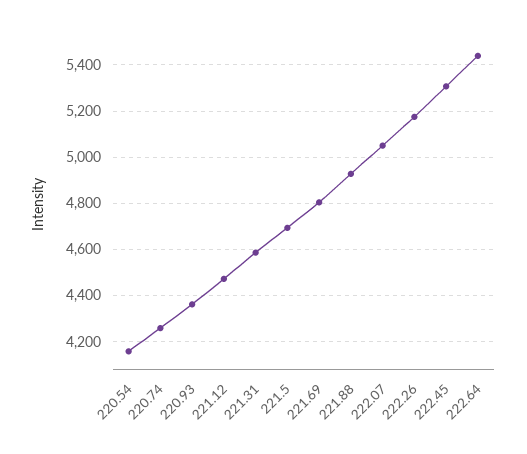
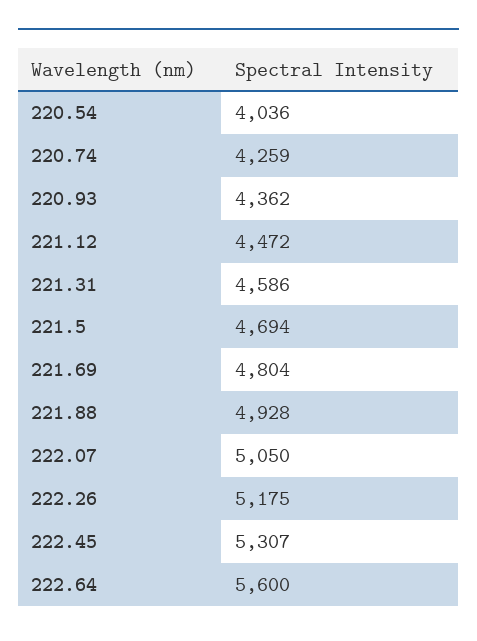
  {
-   "220.54": 4150,
+   "220.54": 4036,
    "220.74": 4259,
    "220.93": 4362,
    "221.12": 4472,
    "221.31": 4586,
    "221.5": 4694,
    "221.69": 4804,
    "221.88": 4928,
    "222.07": 5050,
    "222.26": 5175,
    "222.45": 5307,
-   "222.64": 5450
+   "222.64": 5600
  }

